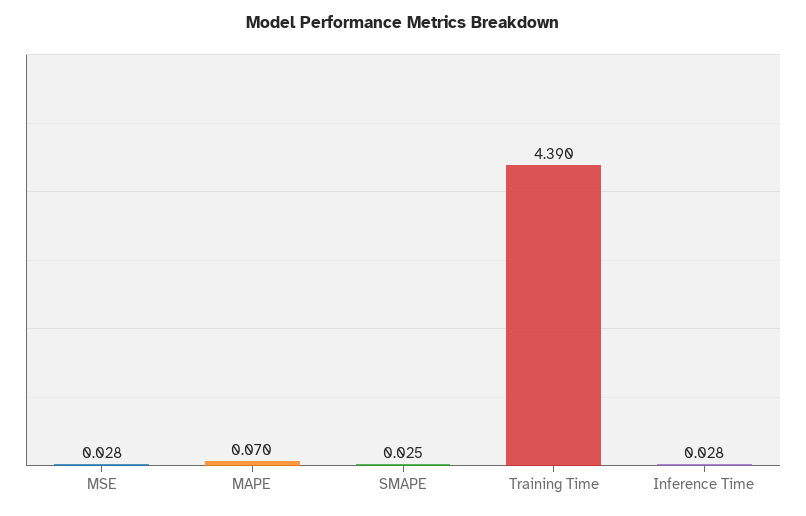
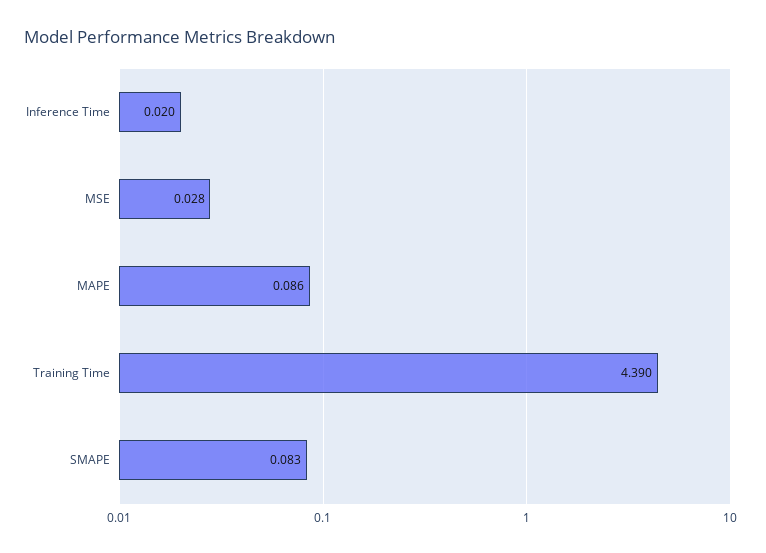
  {
    "MSE": 0.028,
-   "MAPE": 0.07,
+   "MAPE": 0.086,
-   "SMAPE": 0.025,
+   "SMAPE": 0.083,
    "Training Time": 4.39,
-   "Inference Time": 0.028
+   "Inference Time": 0.02
  }

